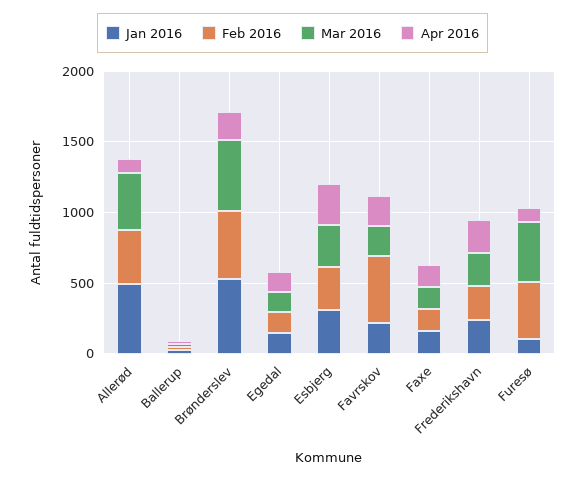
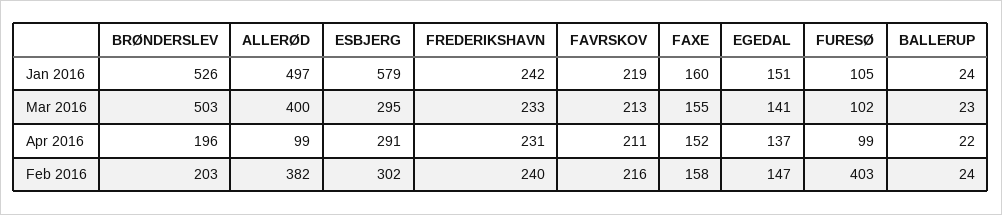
  {
    "Jan 2016": {
      "Allerød": 497,
      "Ballerup": 24,
      "Brønderslev": 526,
      "Egedal": 151,
-     "Esbjerg": 300,
+     "Esbjerg": 579,
      "Favrskov": 219,
      "Faxe": 160,
      "Frederikshavn": 242,
      "Furesø": 105
    },
    "Feb 2016": {
      "Allerød": 382,
      "Ballerup": 24,
-     "Brønderslev": 500,
+     "Brønderslev": 203,
      "Egedal": 147,
      "Esbjerg": 302,
-     "Favrskov": 500,
+     "Favrskov": 216,
      "Faxe": 158,
      "Frederikshavn": 240,
      "Furesø": 403
    },
    "Mar 2016": {
      "Allerød": 400,
      "Ballerup": 23,
      "Brønderslev": 503,
      "Egedal": 141,
      "Esbjerg": 295,
      "Favrskov": 213,
      "Faxe": 155,
      "Frederikshavn": 233,
-     "Furesø": 400
+     "Furesø": 102
    },
    "Apr 2016": {
      "Allerød": 99,
      "Ballerup": 22,
      "Brønderslev": 196,
      "Egedal": 137,
      "Esbjerg": 291,
      "Favrskov": 211,
      "Faxe": 152,
      "Frederikshavn": 231,
      "Furesø": 99
    }
  }

